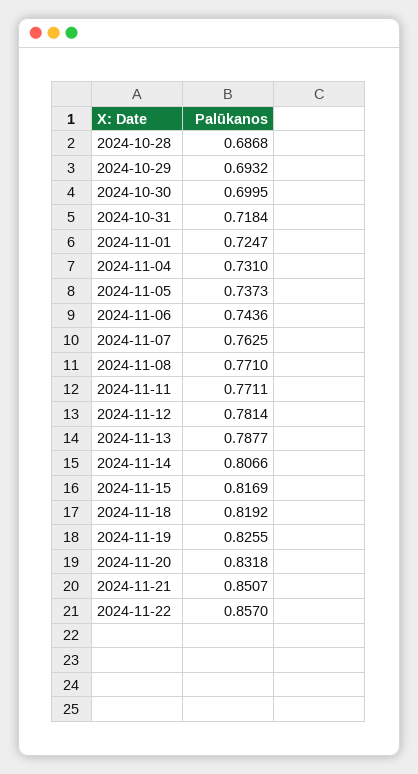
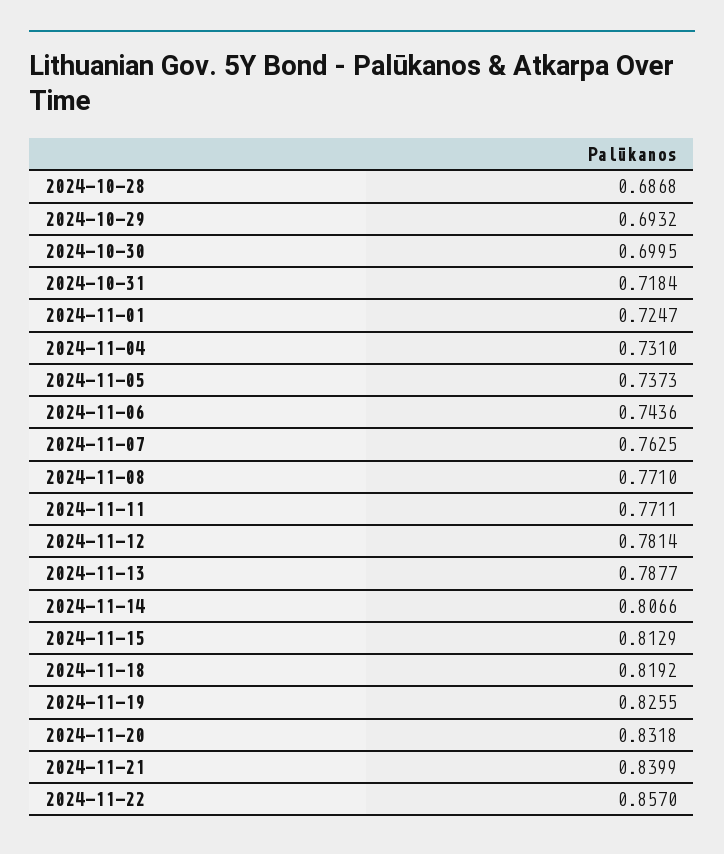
  {
    "2024-10-28": 0.6868,
    "2024-10-29": 0.6932,
    "2024-10-30": 0.6995,
    "2024-10-31": 0.7184,
    "2024-11-01": 0.7247,
    "2024-11-04": 0.731,
    "2024-11-05": 0.7373,
    "2024-11-06": 0.7436,
    "2024-11-07": 0.7625,
    "2024-11-08": 0.771,
    "2024-11-11": 0.7711,
    "2024-11-12": 0.7814,
    "2024-11-13": 0.7877,
    "2024-11-14": 0.8066,
-   "2024-11-15": 0.8169,
+   "2024-11-15": 0.8129,
    "2024-11-18": 0.8192,
    "2024-11-19": 0.8255,
    "2024-11-20": 0.8318,
-   "2024-11-21": 0.8507,
+   "2024-11-21": 0.8399,
    "2024-11-22": 0.857
  }

